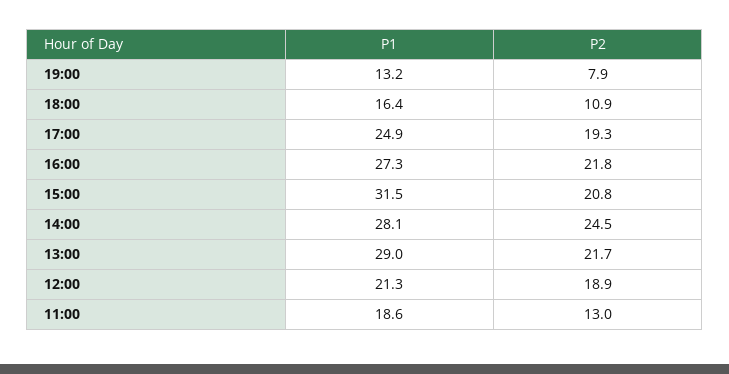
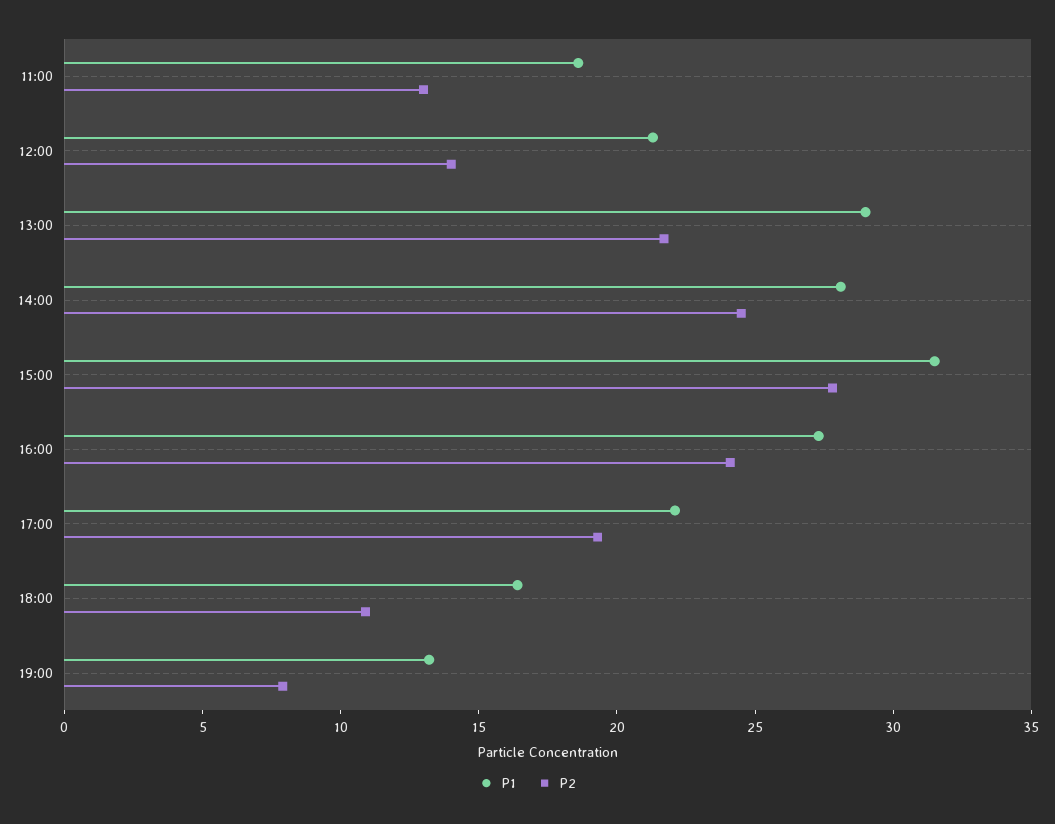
  {
    "P1": {
      "19:00": 13.2,
      "18:00": 16.4,
-     "17:00": 24.9,
+     "17:00": 22,
      "16:00": 27.3,
      "15:00": 31.5,
      "14:00": 28.1,
      "13:00": 29,
      "12:00": 21.3,
      "11:00": 18.6
    },
    "P2": {
      "19:00": 7.9,
      "18:00": 10.9,
      "17:00": 19.3,
-     "16:00": 21.8,
+     "16:00": 24,
-     "15:00": 20.8,
+     "15:00": 28,
      "14:00": 24.5,
      "13:00": 21.7,
-     "12:00": 18.9,
+     "12:00": 14,
      "11:00": 13
    }
  }

